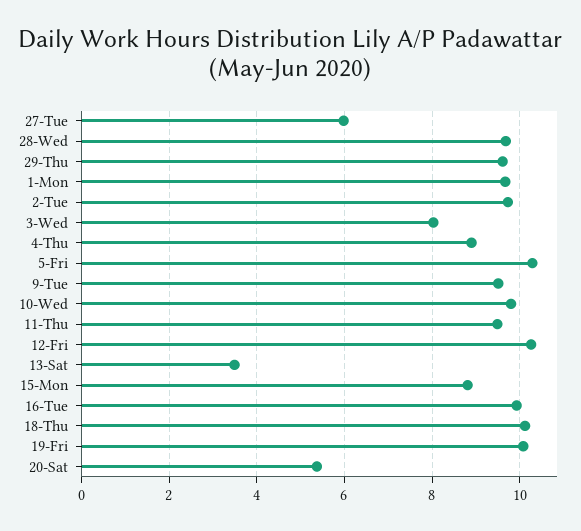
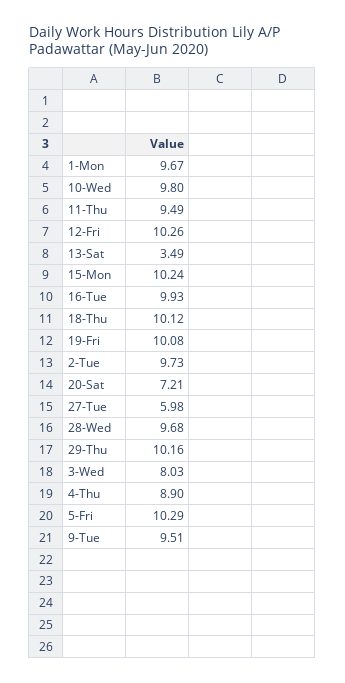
  {
    "27-Tue": 5.98,
    "28-Wed": 9.68,
-   "29-Thu": 9.6,
+   "29-Thu": 10.16,
    "1-Mon": 9.67,
    "2-Tue": 9.73,
    "3-Wed": 8.03,
    "4-Thu": 8.9,
    "5-Fri": 10.29,
    "9-Tue": 9.51,
    "10-Wed": 9.8,
    "11-Thu": 9.49,
    "12-Fri": 10.26,
    "13-Sat": 3.49,
-   "15-Mon": 8.8,
+   "15-Mon": 10.24,
    "16-Tue": 9.93,
    "18-Thu": 10.12,
    "19-Fri": 10.08,
-   "20-Sat": 5.4
+   "20-Sat": 7.21
  }

